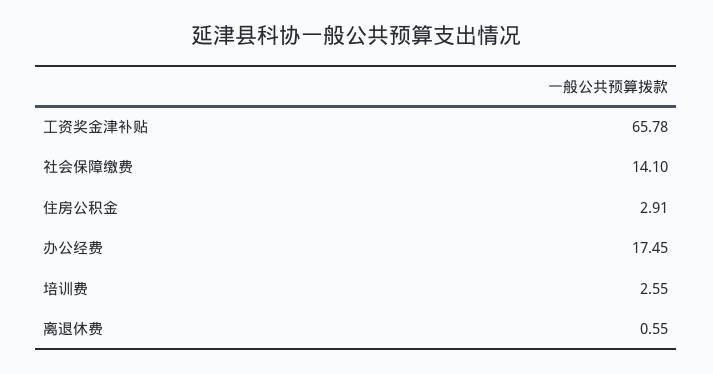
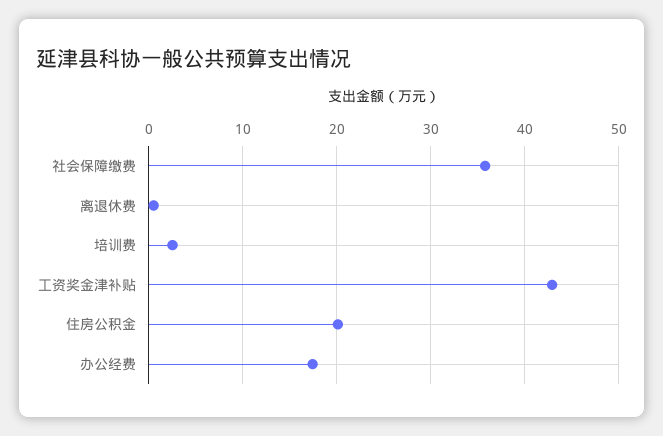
  {
-   "工资奖金津补贴": 65.78,
+   "工资奖金津补贴": 43,
-   "社会保障缴费": 14.1,
+   "社会保障缴费": 36,
-   "住房公积金": 2.91,
+   "住房公积金": 20,
    "办公经费": 17.45,
    "培训费": 2.55,
    "离退休费": 0.55
  }

